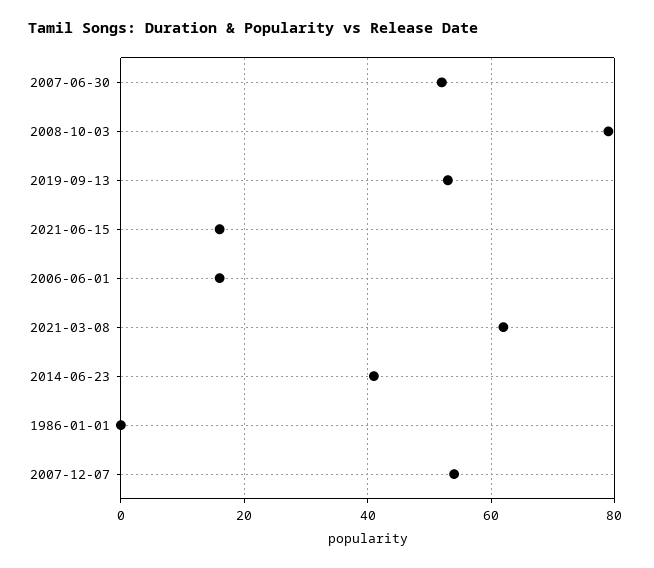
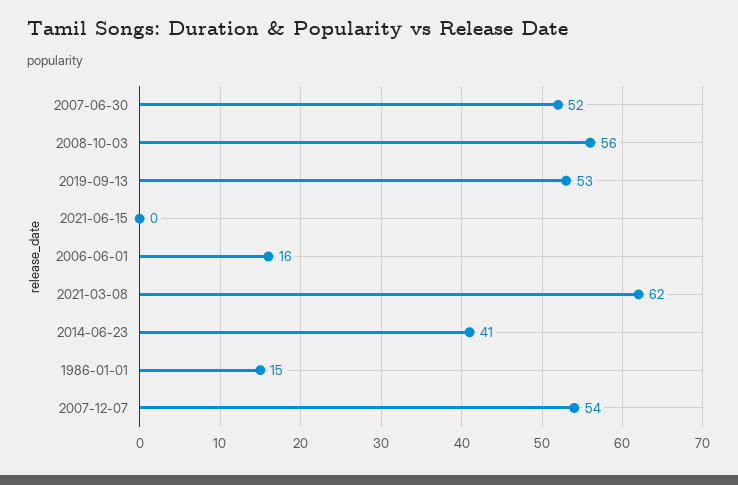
  {
    "2007-06-30": 52,
-   "2008-10-03": 80,
+   "2008-10-03": 56,
    "2019-09-13": 53,
-   "2021-06-15": 15,
+   "2021-06-15": 0,
    "2006-06-01": 16,
    "2021-03-08": 62,
    "2014-06-23": 41,
-   "1986-01-01": 0,
+   "1986-01-01": 15,
    "2007-12-07": 54
  }

